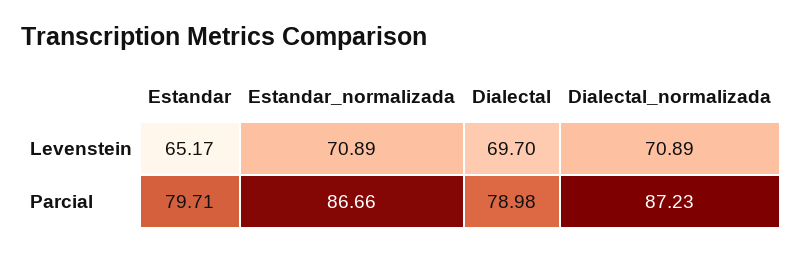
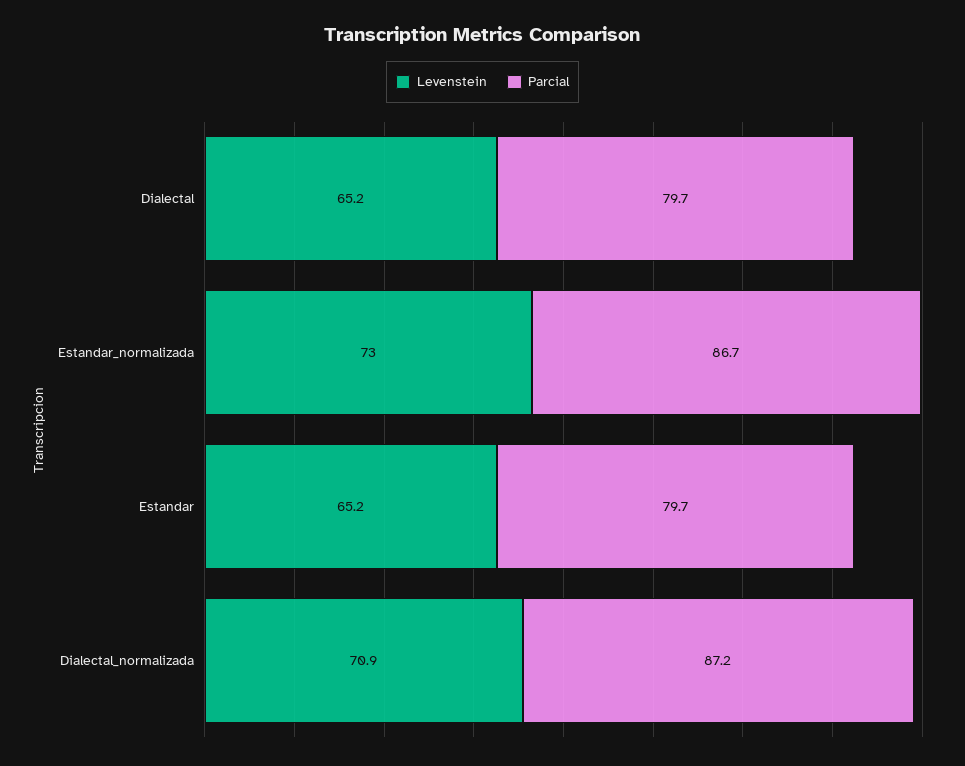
  {
    "Levenstein": {
      "Estandar": 65.17,
-     "Estandar_normalizada": 70.89,
+     "Estandar_normalizada": 73,
-     "Dialectal": 69.7,
+     "Dialectal": 65.2,
      "Dialectal_normalizada": 70.89
    },
    "Parcial": {
      "Estandar": 79.71,
      "Estandar_normalizada": 86.66,
-     "Dialectal": 78.98,
+     "Dialectal": 79.7,
      "Dialectal_normalizada": 87.23
    }
  }

